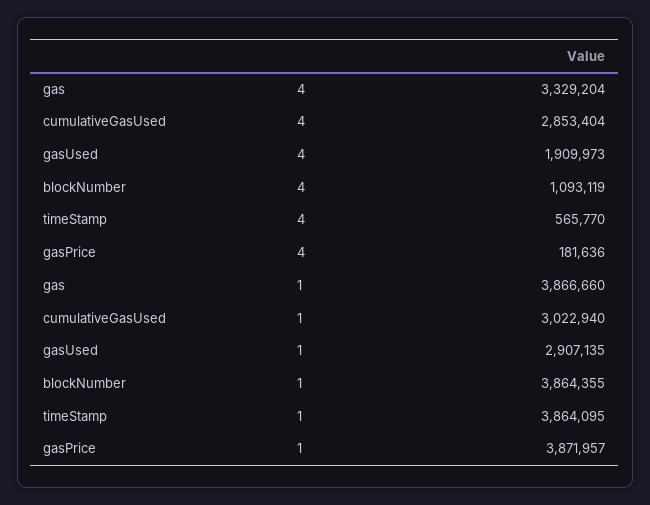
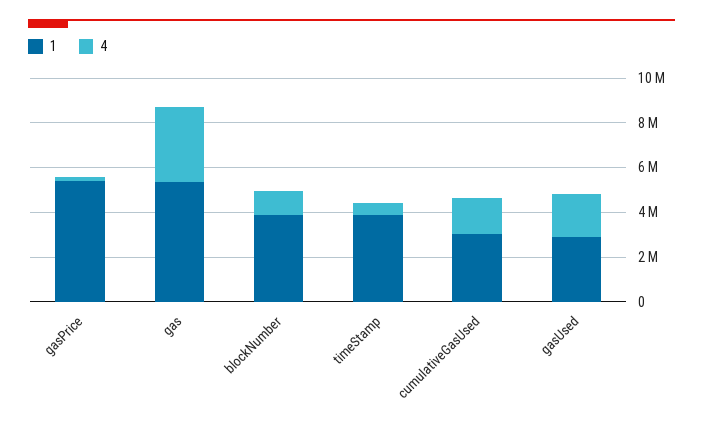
  {
    "4": {
      "gas": 3329204,
-     "cumulativeGasUsed": 2853404,
+     "cumulativeGasUsed": 1500000,
      "gasUsed": 1909973,
      "blockNumber": 1093119,
      "timeStamp": 565770,
      "gasPrice": 181636
    },
    "1": {
-     "gas": 3866660,
+     "gas": 5500000,
      "cumulativeGasUsed": 3022940,
      "gasUsed": 2907135,
      "blockNumber": 3864355,
      "timeStamp": 3864095,
-     "gasPrice": 3871957
+     "gasPrice": 5500000
    }
  }

